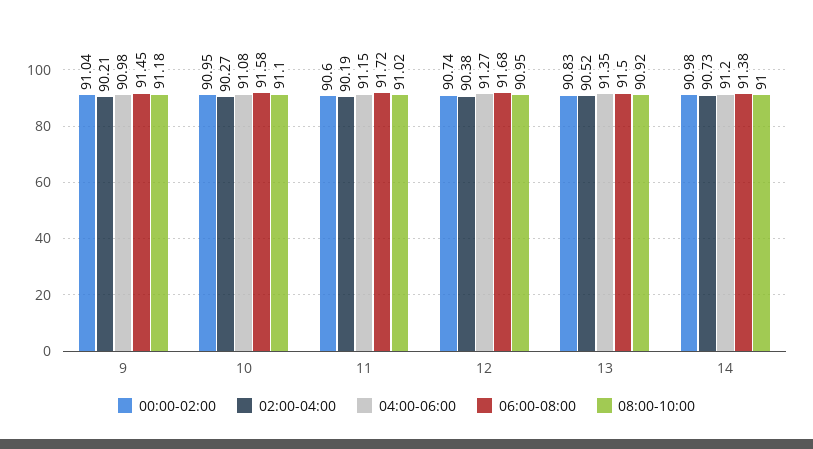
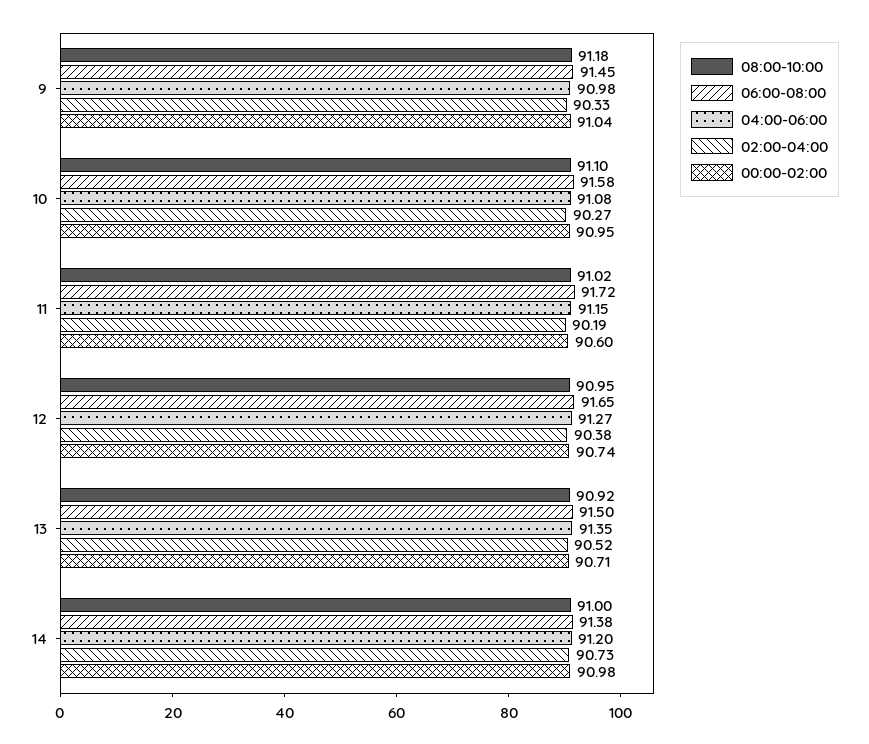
  {
    "00:00-02:00": {
      "9": 91.04,
      "10": 90.95,
      "11": 90.6,
      "12": 90.74,
-     "13": 90.83,
+     "13": 90.71,
      "14": 90.98
    },
    "02:00-04:00": {
-     "9": 90.21,
+     "9": 90.33,
      "10": 90.27,
      "11": 90.19,
      "12": 90.38,
      "13": 90.52,
      "14": 90.73
    },
    "04:00-06:00": {
      "9": 90.98,
      "10": 91.08,
      "11": 91.15,
      "12": 91.27,
      "13": 91.35,
      "14": 91.2
    },
    "06:00-08:00": {
      "9": 91.45,
      "10": 91.58,
      "11": 91.72,
-     "12": 91.68,
+     "12": 91.65,
      "13": 91.5,
      "14": 91.38
    },
    "08:00-10:00": {
      "9": 91.18,
      "10": 91.1,
      "11": 91.02,
      "12": 90.95,
      "13": 90.92,
      "14": 91
    }
  }

